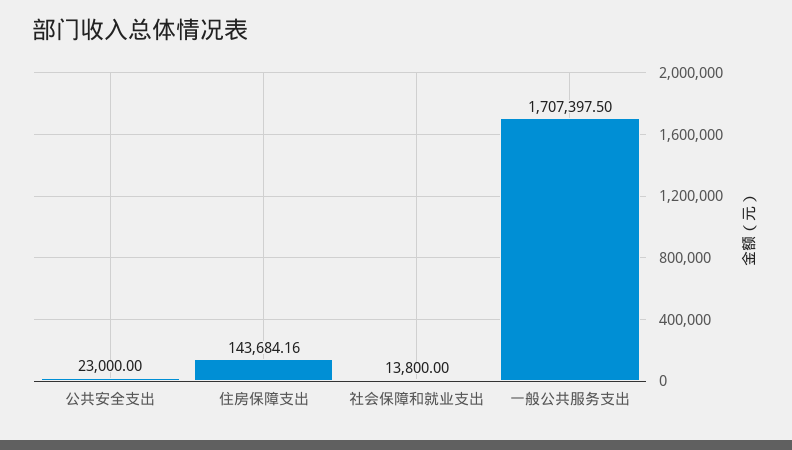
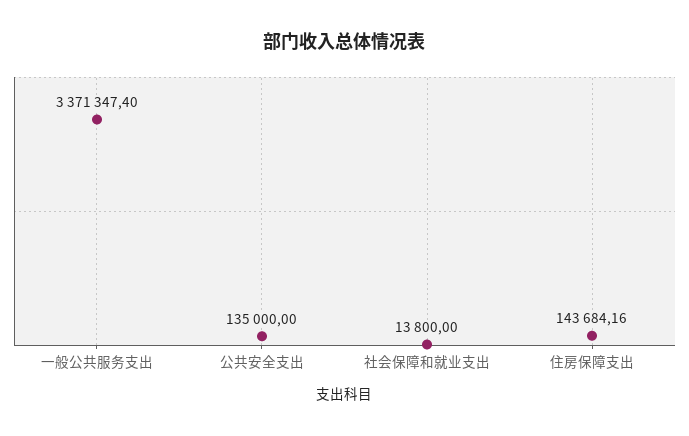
  {
-   "公共安全支出": 23000,
+   "公共安全支出": 135000,
    "住房保障支出": 143684.16,
    "社会保障和就业支出": 13800,
-   "一般公共服务支出": 1707397.5
+   "一般公共服务支出": 3371347.4
  }

